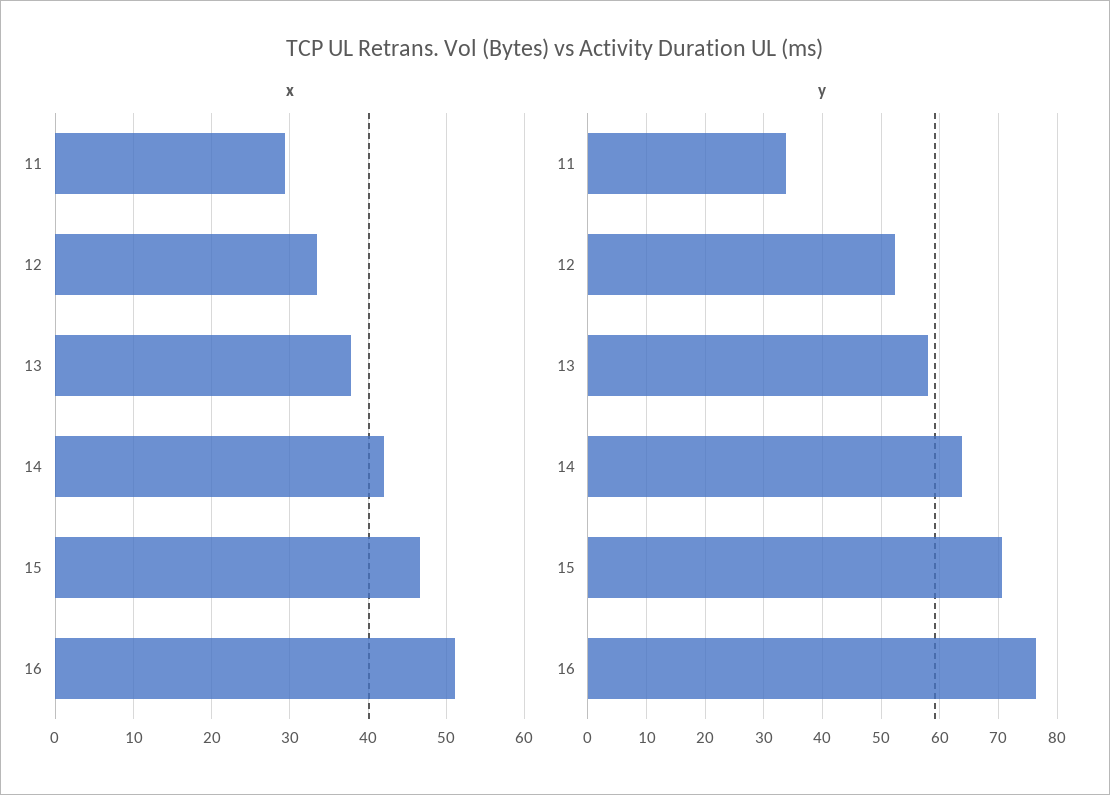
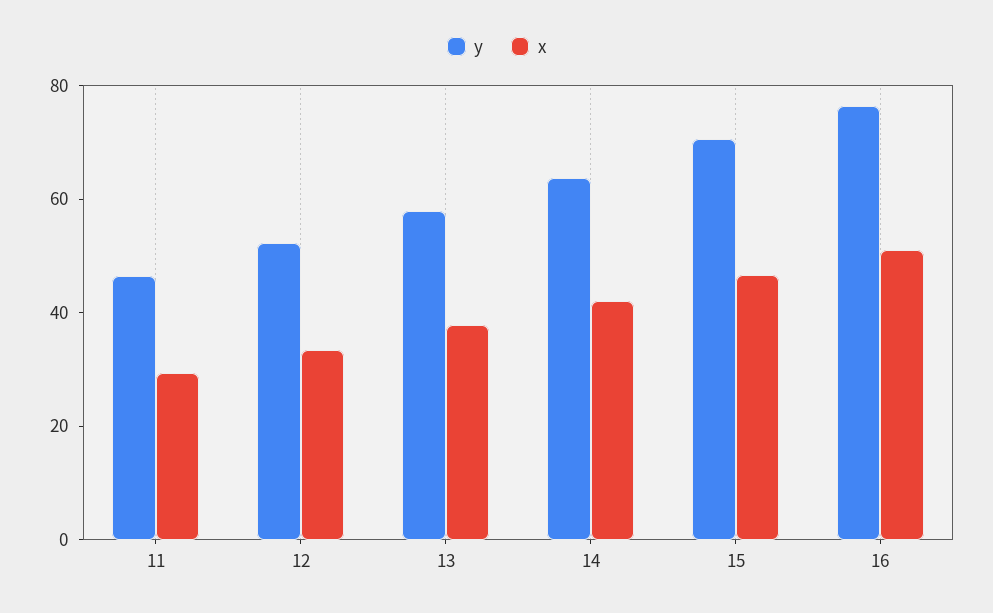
  {
    "x": {
      "11": 29,
      "12": 34,
      "13": 38,
      "14": 42,
      "15": 47,
      "16": 51
    },
    "y": {
-     "11": 34,
+     "11": 45,
      "12": 52,
      "13": 58,
      "14": 64,
      "15": 70,
      "16": 76
    }
  }

